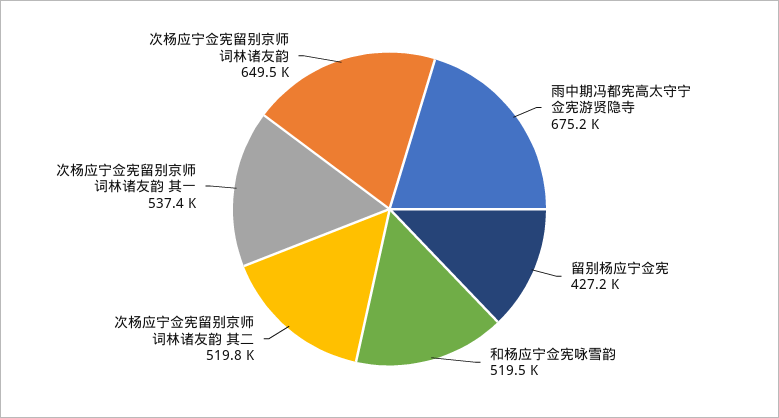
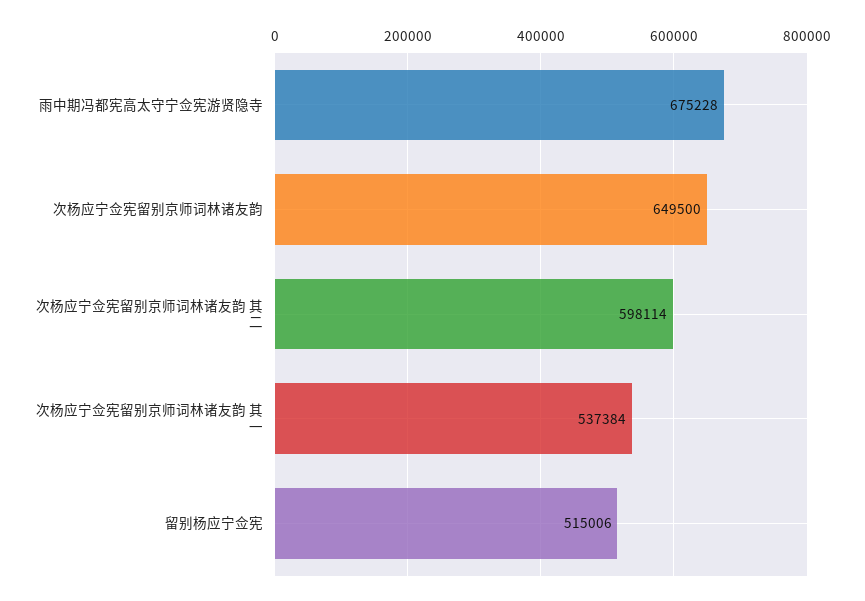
  {
    "雨中期冯都宪高太守宁佥宪游贤隐寺": 675228,
-   "留别杨应宁佥宪": 427200,
+   "留别杨应宁佥宪": 515006,
-   "和杨应宁佥宪咏雪韵": 519500,
-   "次杨应宁佥宪留别京师词林诸友韵 其二": 519800,
+   "次杨应宁佥宪留别京师词林诸友韵 其二": 598114,
    "次杨应宁佥宪留别京师词林诸友韵 其一": 537384,
    "次杨应宁佥宪留别京师词林诸友韵": 649500
  }

